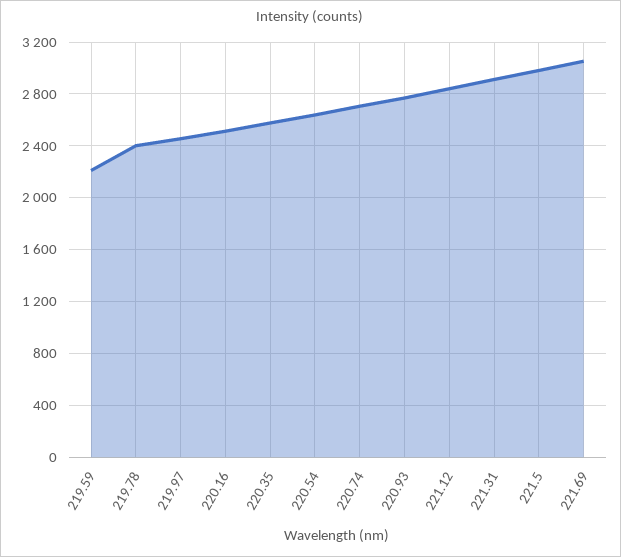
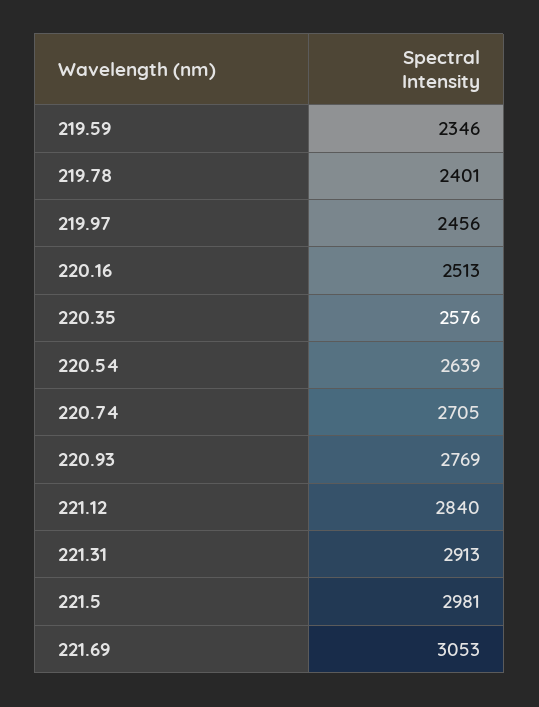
  {
-   "219.59": 2200,
+   "219.59": 2346,
    "219.78": 2401,
    "219.97": 2456,
    "220.16": 2513,
    "220.35": 2576,
    "220.54": 2639,
    "220.74": 2705,
    "220.93": 2769,
    "221.12": 2840,
    "221.31": 2913,
    "221.5": 2981,
    "221.69": 3053
  }

